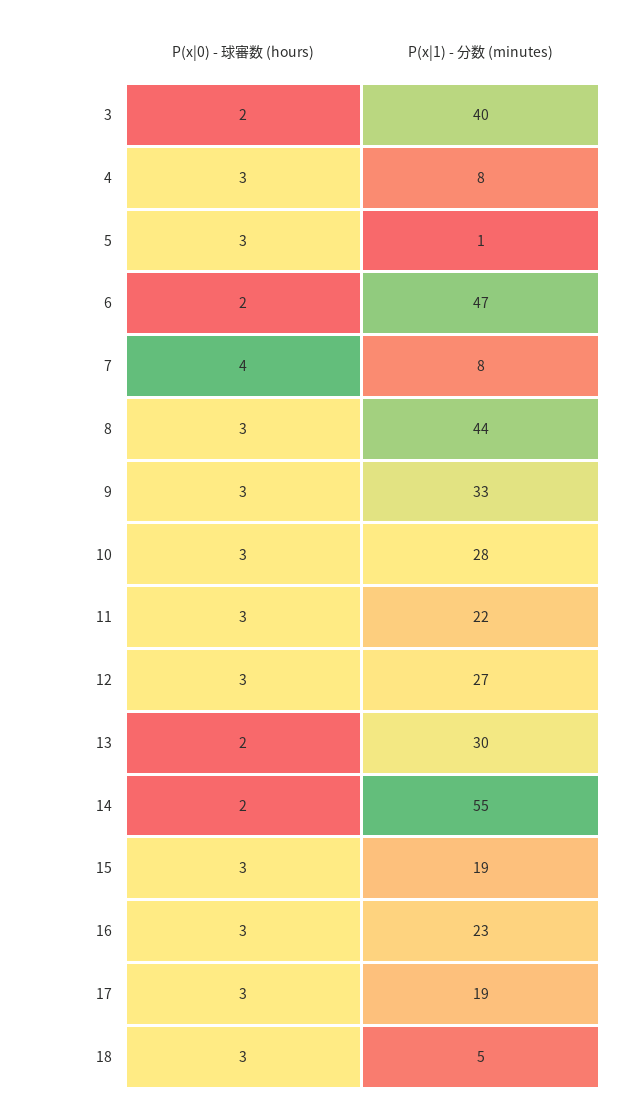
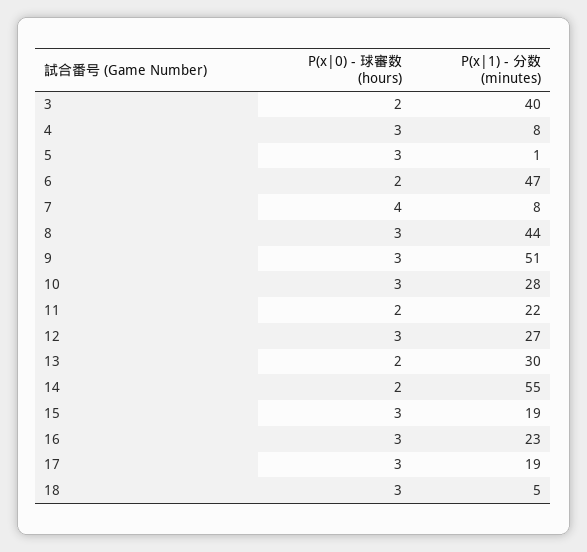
  {
    "P(x|0) - 球審数 (hours)": {
      "3": 2,
      "4": 3,
      "5": 3,
      "6": 2,
      "7": 4,
      "8": 3,
      "9": 3,
      "10": 3,
-     "11": 3,
+     "11": 2,
      "12": 3,
      "13": 2,
      "14": 2,
      "15": 3,
      "16": 3,
      "17": 3,
      "18": 3
    },
    "P(x|1) - 分数 (minutes)": {
      "3": 40,
      "4": 8,
      "5": 1,
      "6": 47,
      "7": 8,
      "8": 44,
-     "9": 33,
+     "9": 51,
      "10": 28,
      "11": 22,
      "12": 27,
      "13": 30,
      "14": 55,
      "15": 19,
      "16": 23,
      "17": 19,
      "18": 5
    }
  }

